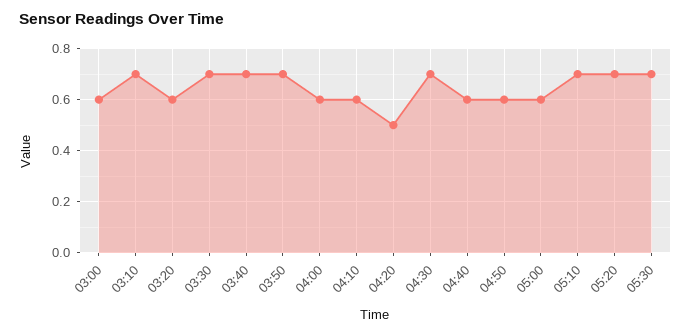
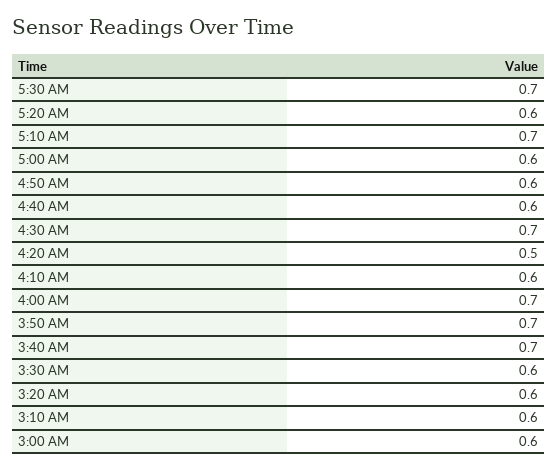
  {
    "03:00": 0.6,
-   "03:10": 0.7,
+   "03:10": 0.6,
    "03:20": 0.6,
-   "03:30": 0.7,
+   "03:30": 0.6,
    "03:40": 0.7,
    "03:50": 0.7,
-   "04:00": 0.6,
+   "04:00": 0.7,
    "04:10": 0.6,
    "04:20": 0.5,
    "04:30": 0.7,
    "04:40": 0.6,
    "04:50": 0.6,
    "05:00": 0.6,
    "05:10": 0.7,
-   "05:20": 0.7,
+   "05:20": 0.6,
    "05:30": 0.7
  }

